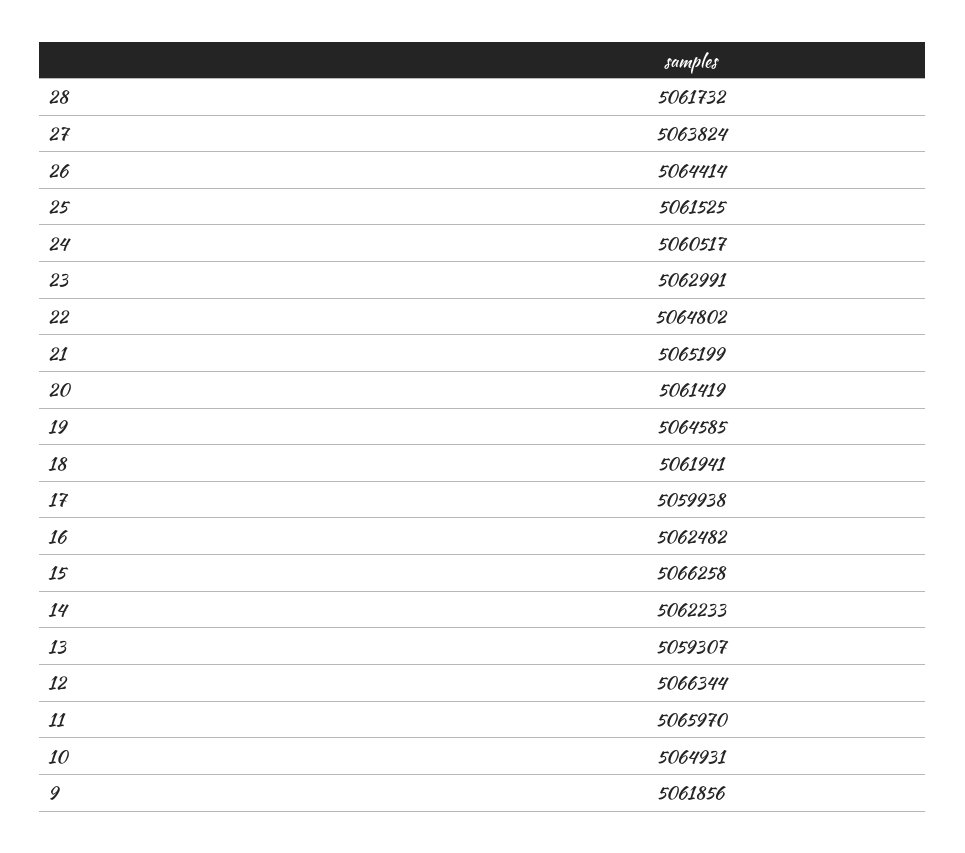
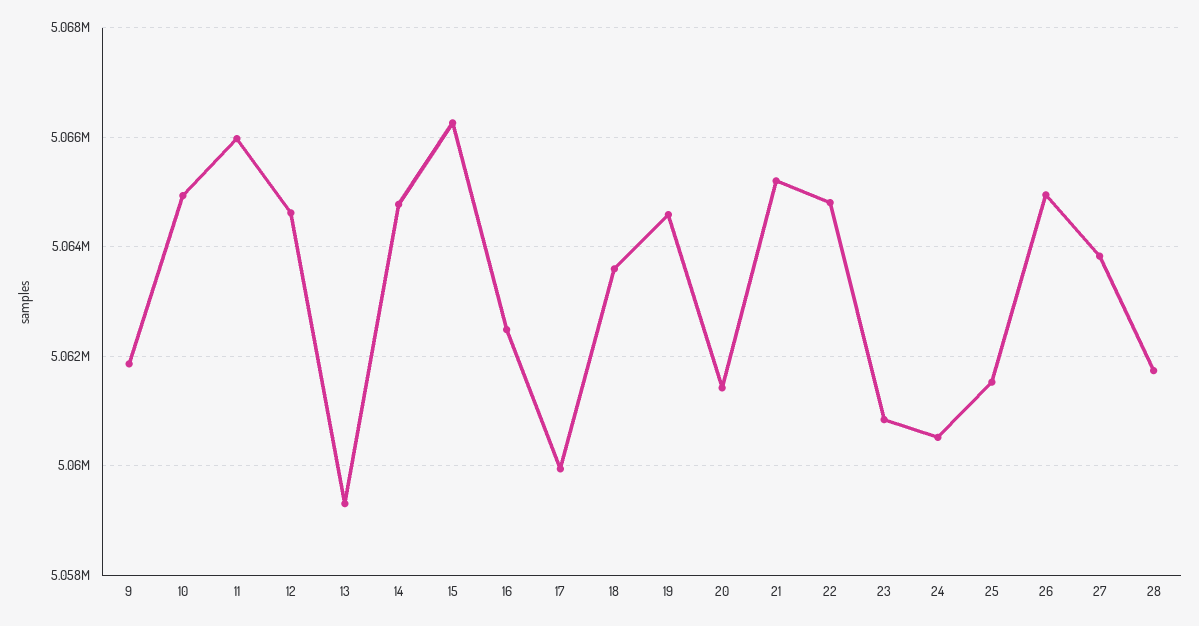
  {
    "28": 5061732,
    "27": 5063824,
-   "26": 5064414,
+   "26": 5065000,
    "25": 5061525,
    "24": 5060517,
-   "23": 5062991,
+   "23": 5060800,
    "22": 5064802,
    "21": 5065199,
    "20": 5061419,
    "19": 5064585,
-   "18": 5061941,
+   "18": 5063600,
    "17": 5059938,
    "16": 5062482,
    "15": 5066258,
-   "14": 5062233,
+   "14": 5064800,
    "13": 5059307,
-   "12": 5066344,
+   "12": 5064600,
    "11": 5065970,
    "10": 5064931,
    "9": 5061856
  }

